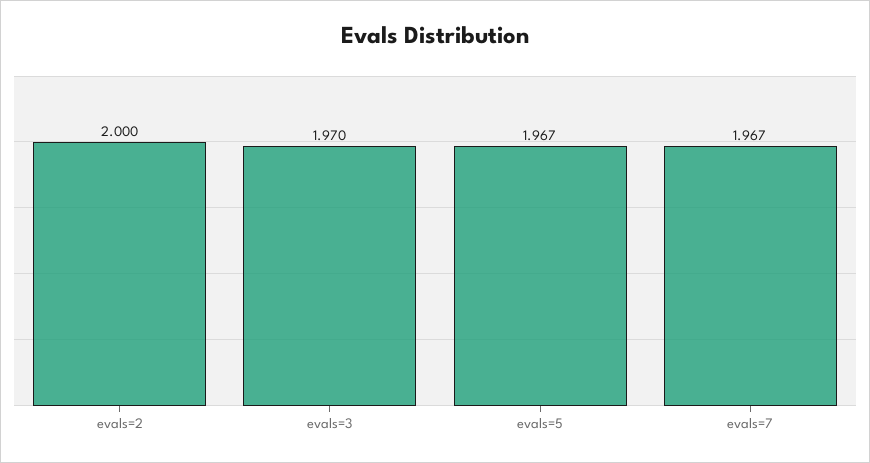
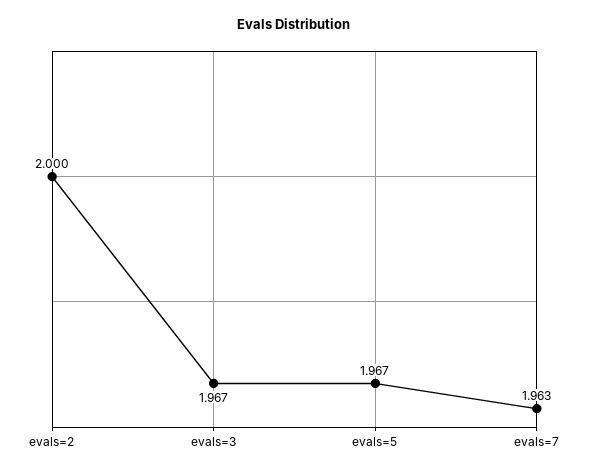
  {
    "evals=2": 2,
-   "evals=3": 1.97,
+   "evals=3": 1.967,
    "evals=5": 1.967,
-   "evals=7": 1.967
+   "evals=7": 1.963
  }

